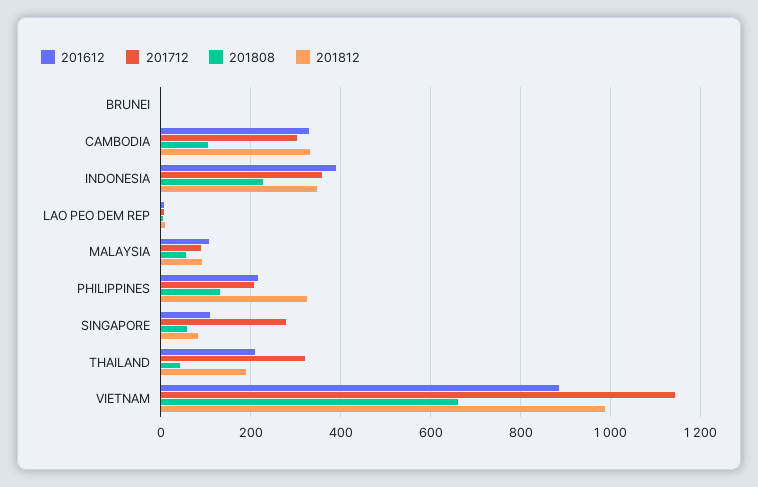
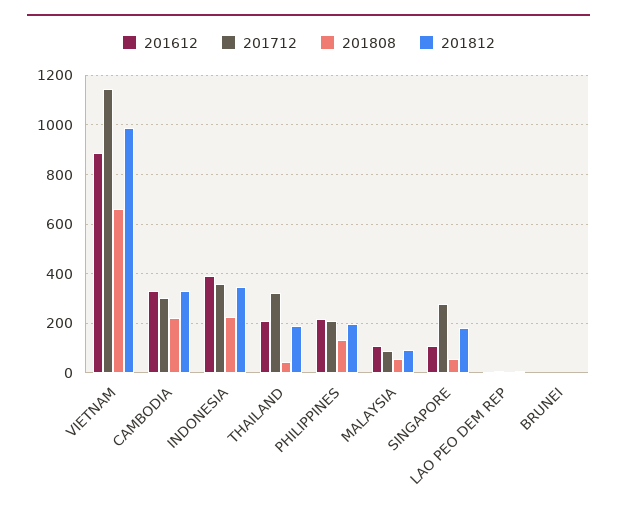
  {
    "201612": {
      "BRUNEI": 0,
      "CAMBODIA": 320,
      "INDONESIA": 380,
      "LAO PEO DEM REP": 0,
      "MALAYSIA": 100,
      "PHILIPPINES": 220,
      "SINGAPORE": 100,
      "THAILAND": 220,
      "VIETNAM": 880
    },
    "201712": {
      "BRUNEI": 0,
      "CAMBODIA": 300,
      "INDONESIA": 360,
      "LAO PEO DEM REP": 0,
      "MALAYSIA": 80,
      "PHILIPPINES": 200,
      "SINGAPORE": 280,
      "THAILAND": 320,
      "VIETNAM": 1140
    },
    "201808": {
      "BRUNEI": 0,
-     "CAMBODIA": 100,
+     "CAMBODIA": 225,
      "INDONESIA": 220,
      "LAO PEO DEM REP": 0,
      "MALAYSIA": 60,
      "PHILIPPINES": 140,
      "SINGAPORE": 60,
      "THAILAND": 40,
      "VIETNAM": 660
    },
    "201812": {
      "BRUNEI": 0,
      "CAMBODIA": 340,
      "INDONESIA": 340,
      "LAO PEO DEM REP": 0,
      "MALAYSIA": 100,
-     "PHILIPPINES": 320,
+     "PHILIPPINES": 200,
-     "SINGAPORE": 80,
+     "SINGAPORE": 175,
      "THAILAND": 180,
      "VIETNAM": 980
    }
  }

